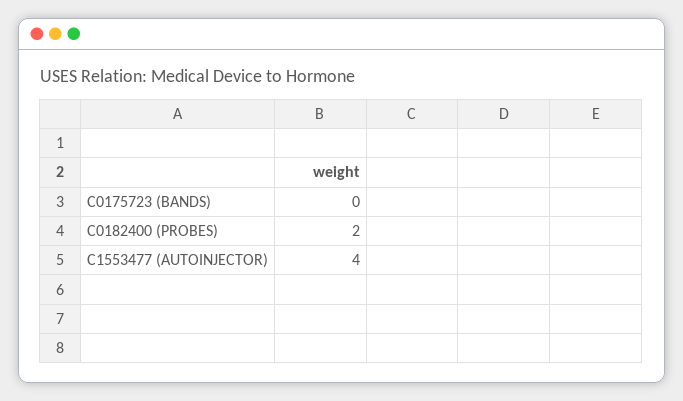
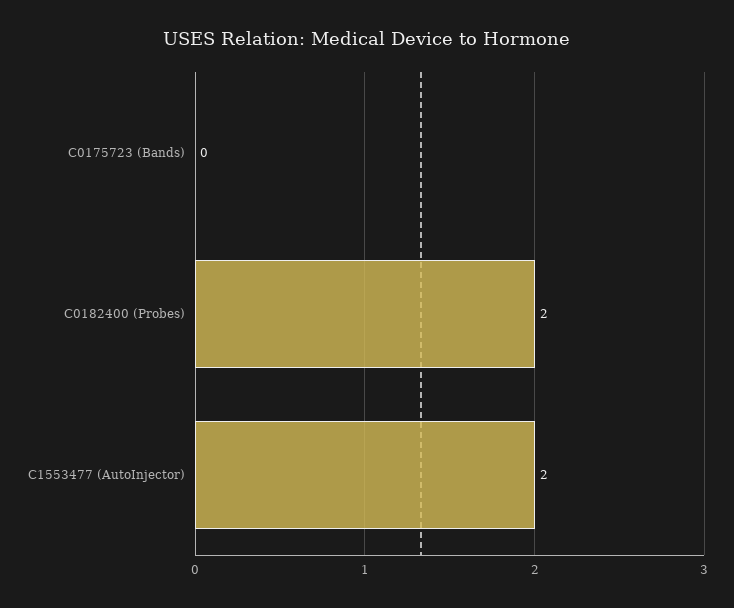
  {
    "C0175723 (BANDS)": 0,
    "C0182400 (PROBES)": 2,
-   "C1553477 (AUTOINJECTOR)": 4
+   "C1553477 (AUTOINJECTOR)": 2
  }

